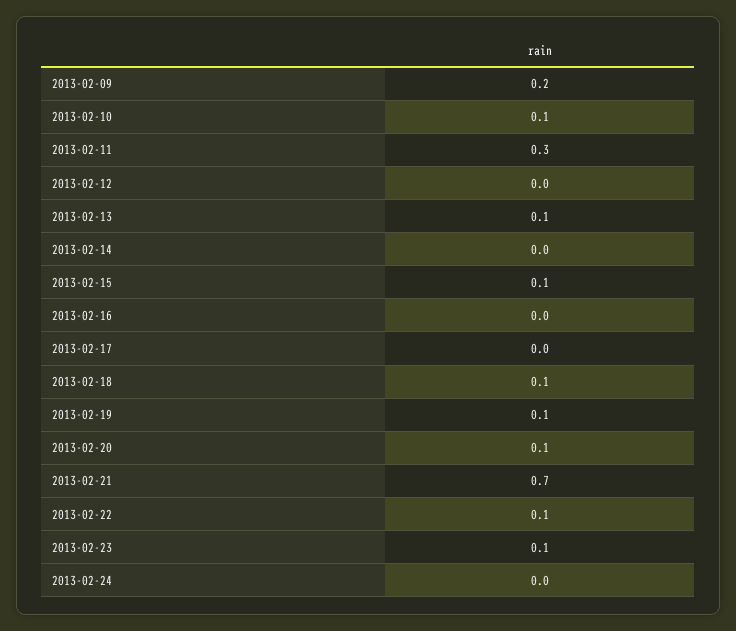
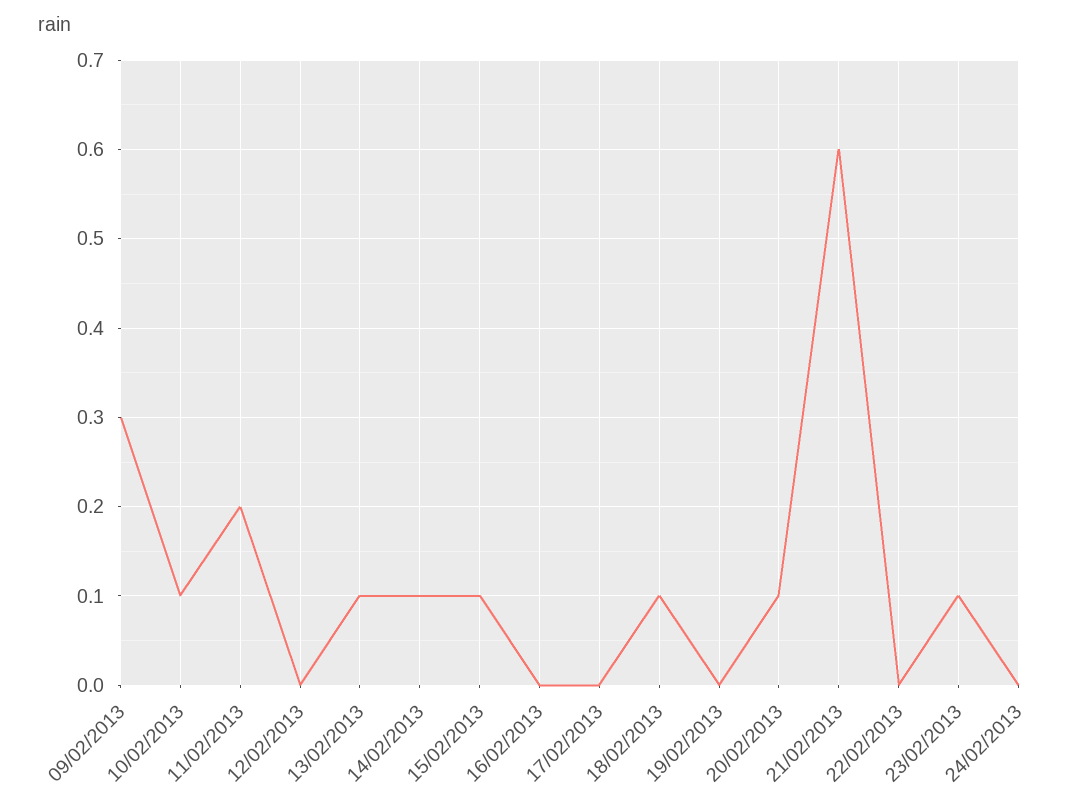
  {
-   "2013-02-09": 0.2,
+   "2013-02-09": 0.3,
    "2013-02-10": 0.1,
-   "2013-02-11": 0.3,
+   "2013-02-11": 0.2,
    "2013-02-12": 0,
    "2013-02-13": 0.1,
-   "2013-02-14": 0,
+   "2013-02-14": 0.1,
    "2013-02-15": 0.1,
    "2013-02-16": 0,
    "2013-02-17": 0,
    "2013-02-18": 0.1,
-   "2013-02-19": 0.1,
+   "2013-02-19": 0,
    "2013-02-20": 0.1,
-   "2013-02-21": 0.7,
+   "2013-02-21": 0.6,
-   "2013-02-22": 0.1,
+   "2013-02-22": 0,
    "2013-02-23": 0.1,
    "2013-02-24": 0
  }

